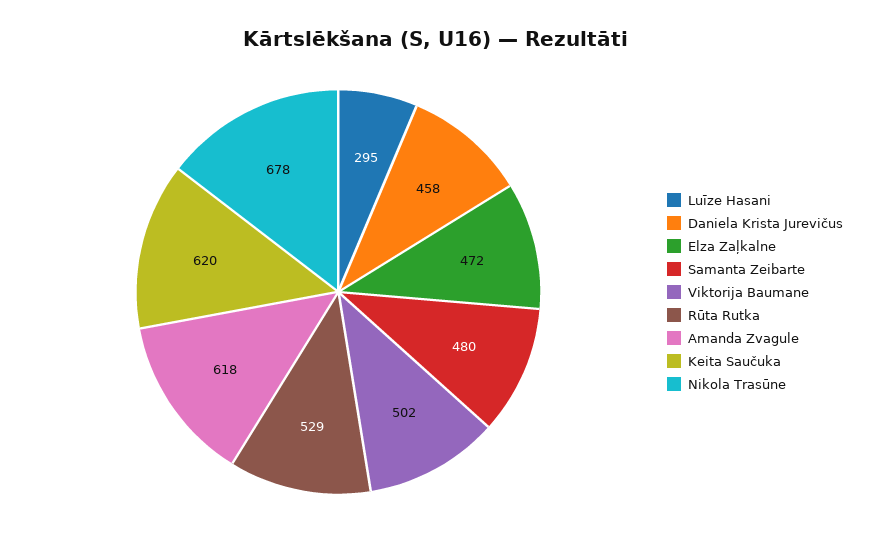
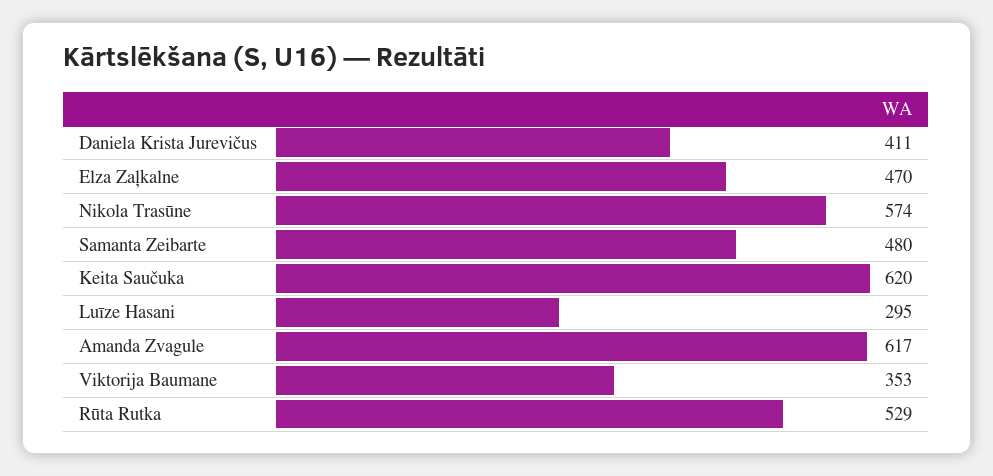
  {
    "Luīze Hasani": 295,
-   "Daniela Krista Jurevičus": 458,
+   "Daniela Krista Jurevičus": 411,
-   "Elza Zaļkalne": 472,
+   "Elza Zaļkalne": 470,
    "Samanta Zeibarte": 480,
-   "Viktorija Baumane": 502,
+   "Viktorija Baumane": 353,
    "Rūta Rutka": 529,
-   "Amanda Zvagule": 618,
+   "Amanda Zvagule": 617,
    "Keita Saučuka": 620,
-   "Nikola Trasūne": 678
+   "Nikola Trasūne": 574
  }

